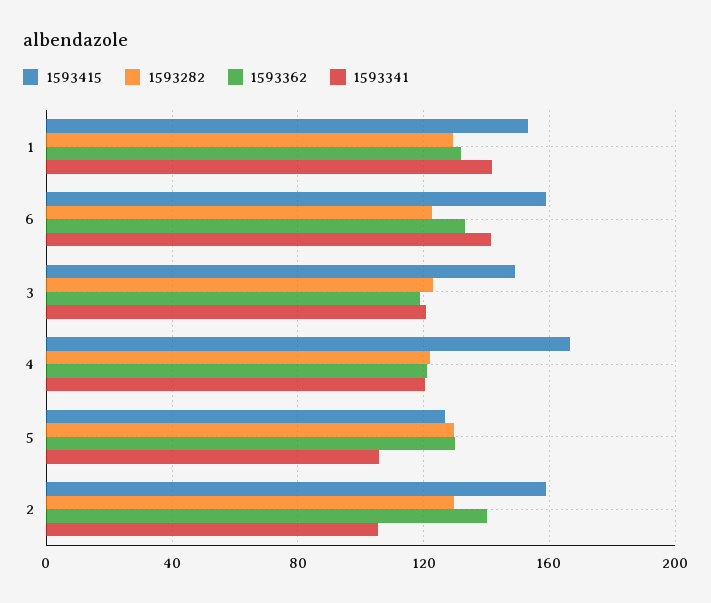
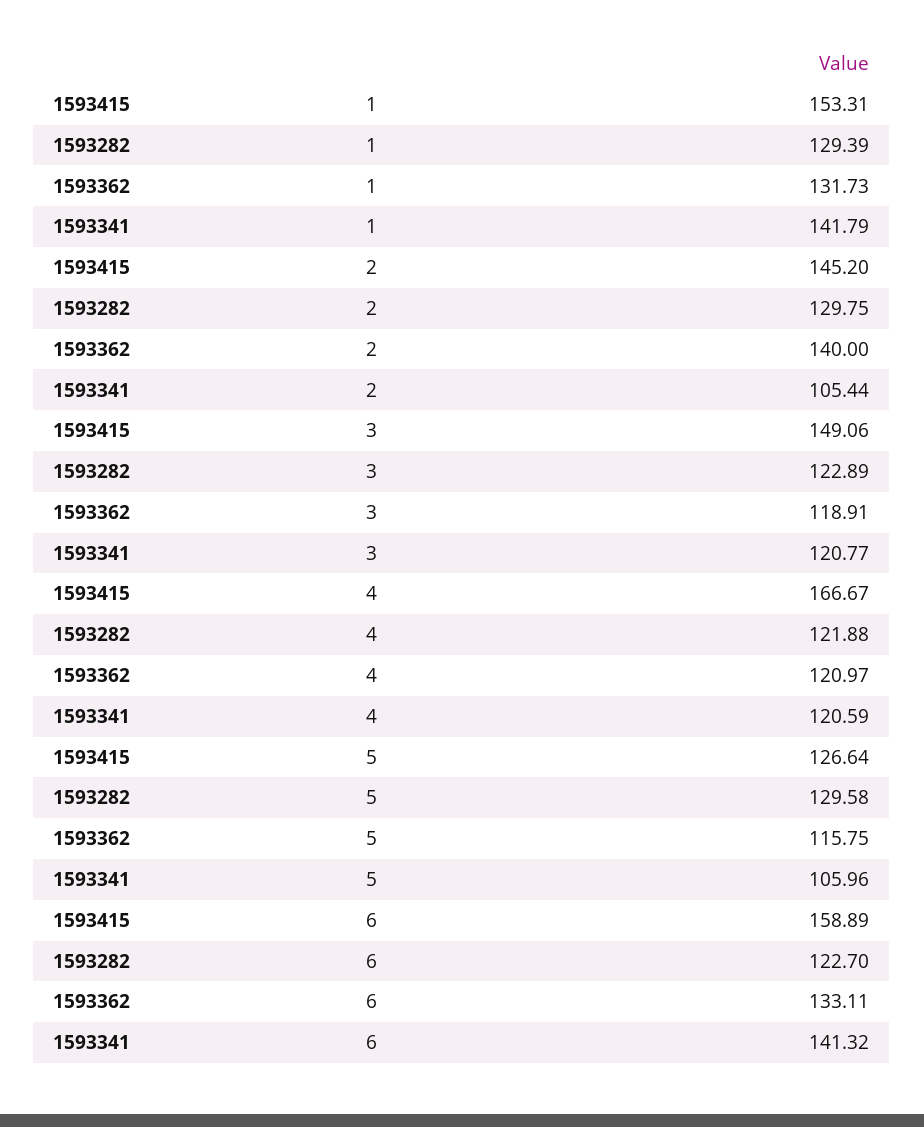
  {
    "1593415": {
      "1": 153.31,
      "6": 158.89,
      "3": 149.06,
      "4": 166.67,
      "5": 126.64,
-     "2": 160
+     "2": 145.2
    },
    "1593282": {
      "1": 129.39,
      "6": 122.7,
      "3": 122.89,
      "4": 121.88,
      "5": 129.58,
      "2": 129.75
    },
    "1593362": {
      "1": 131.73,
      "6": 133.11,
      "3": 118.91,
      "4": 120.97,
-     "5": 130,
+     "5": 115.75,
      "2": 140
    },
    "1593341": {
      "1": 141.79,
      "6": 141.32,
      "3": 120.77,
      "4": 120.59,
      "5": 105.96,
      "2": 105.44
    }
  }

